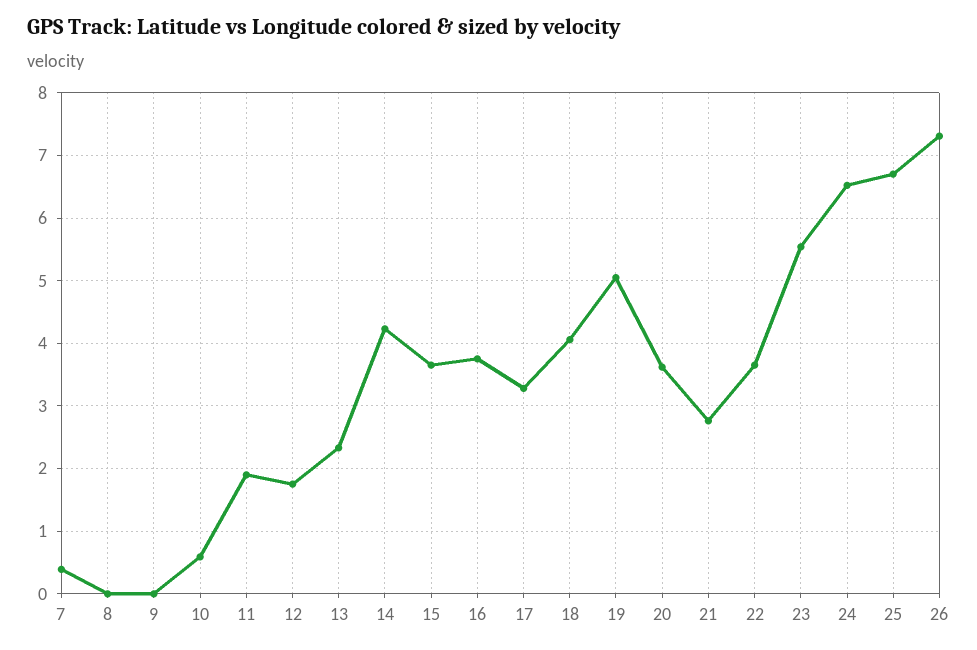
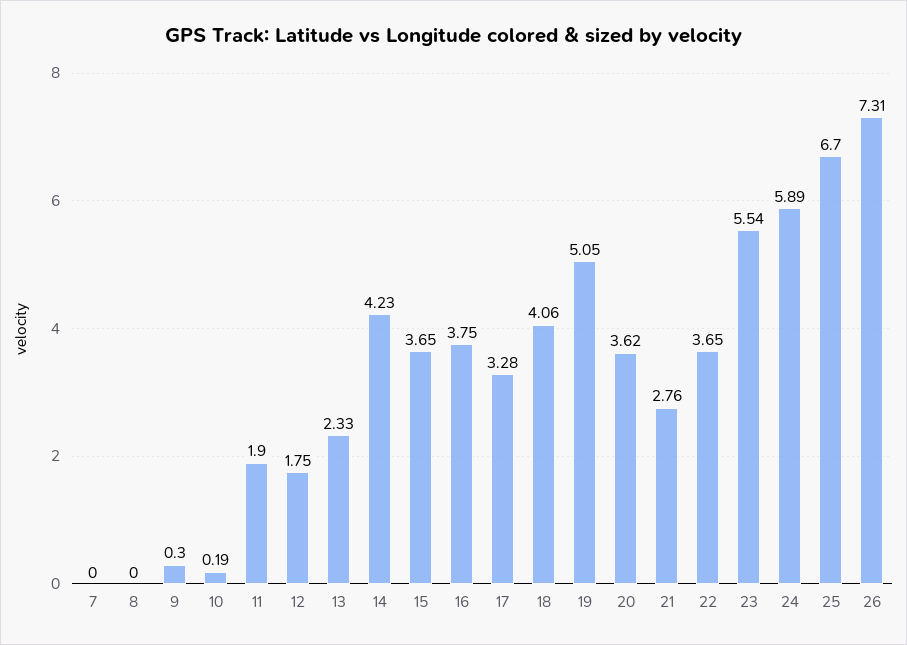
  {
-   "7": 0.4,
+   "7": 0,
    "8": 0,
-   "9": 0,
+   "9": 0.3,
-   "10": 0.6,
+   "10": 0.19,
    "11": 1.9,
    "12": 1.75,
    "13": 2.33,
    "14": 4.23,
    "15": 3.65,
    "16": 3.75,
    "17": 3.28,
    "18": 4.06,
    "19": 5.05,
    "20": 3.62,
    "21": 2.76,
    "22": 3.65,
    "23": 5.54,
-   "24": 6.5,
+   "24": 5.89,
    "25": 6.7,
    "26": 7.31
  }

